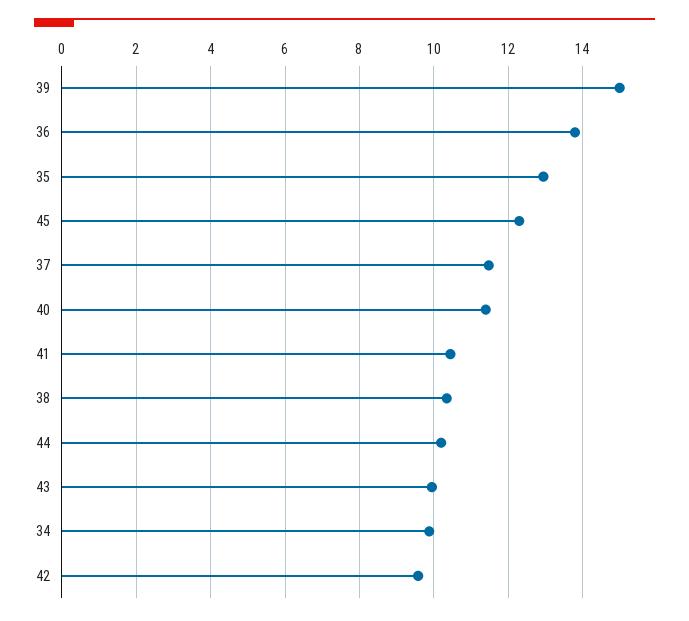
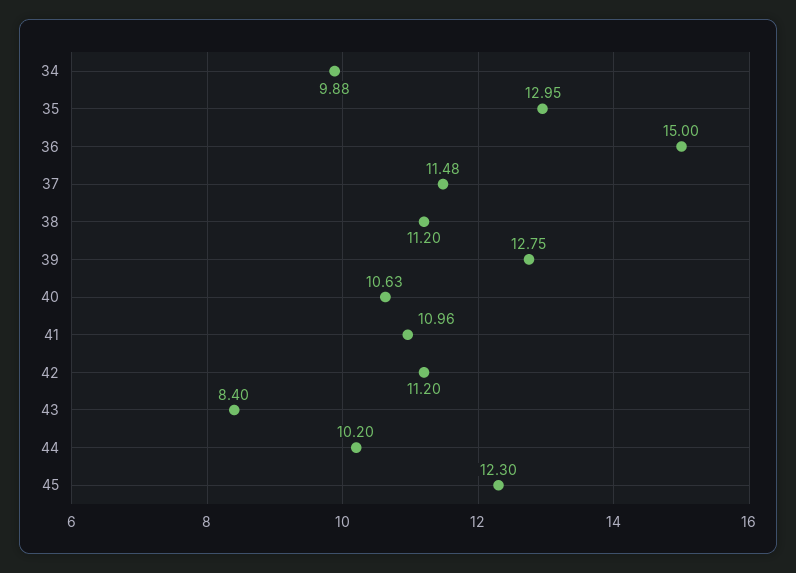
  {
-   "39": 15,
+   "39": 12.75,
-   "36": 13.8,
+   "36": 15,
    "35": 12.95,
    "45": 12.3,
    "37": 11.48,
-   "40": 11.4,
+   "40": 10.63,
-   "41": 10.4,
+   "41": 10.96,
-   "38": 10.4,
+   "38": 11.2,
    "44": 10.2,
-   "43": 10,
+   "43": 8.4,
    "34": 9.88,
-   "42": 9.6
+   "42": 11.2
  }

